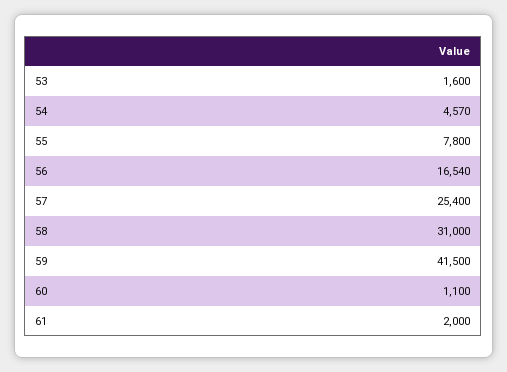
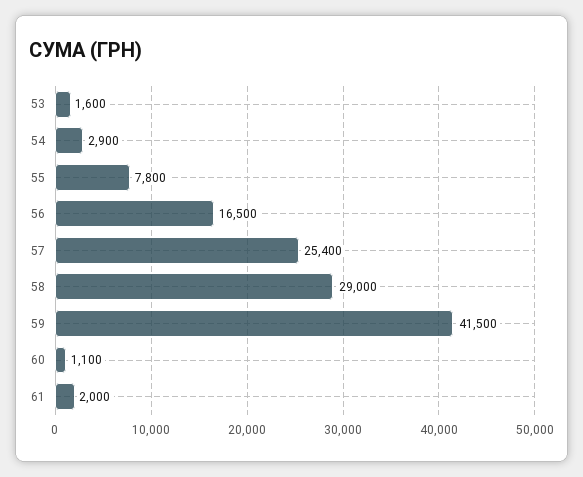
  {
    "53": 1600,
-   "54": 4570,
+   "54": 2900,
    "55": 7800,
-   "56": 16540,
+   "56": 16500,
    "57": 25400,
-   "58": 31000,
+   "58": 29000,
    "59": 41500,
    "60": 1100,
    "61": 2000
  }

